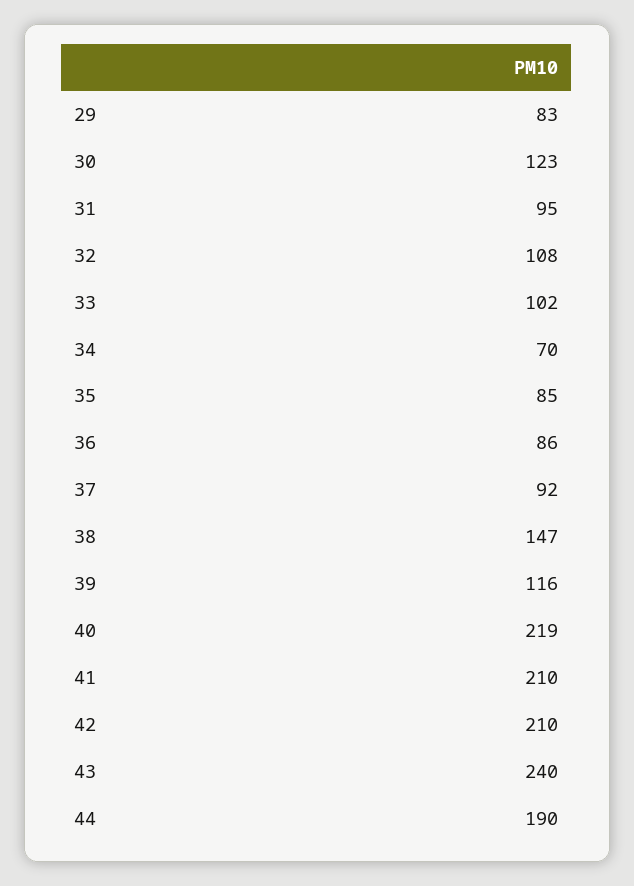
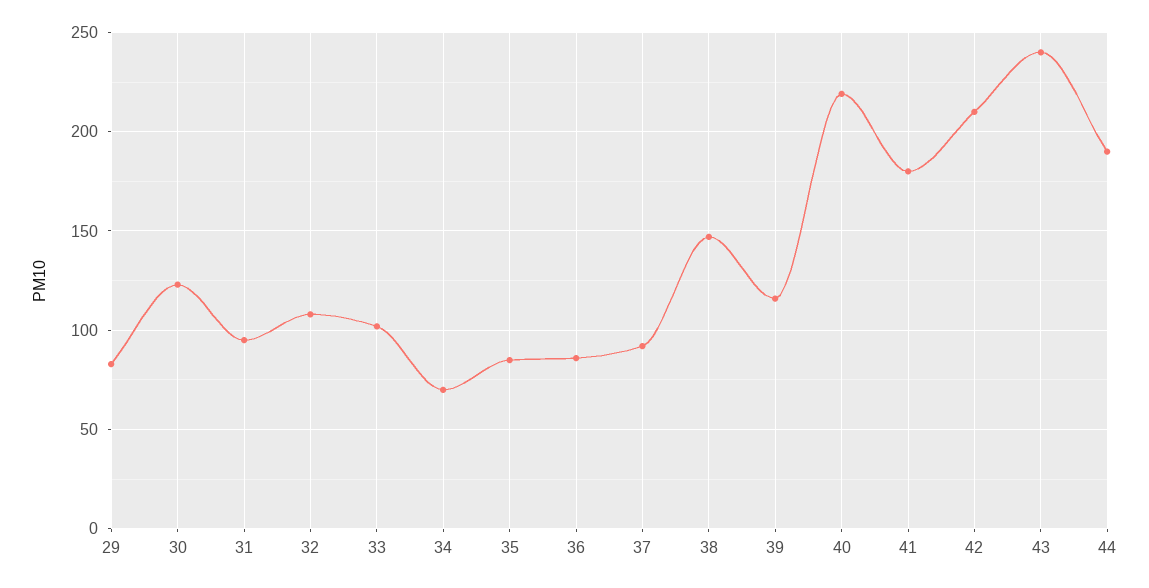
  {
    "29": 83,
    "30": 123,
    "31": 95,
    "32": 108,
    "33": 102,
    "34": 70,
    "35": 85,
    "36": 86,
    "37": 92,
    "38": 147,
    "39": 116,
    "40": 219,
-   "41": 210,
+   "41": 180,
    "42": 210,
    "43": 240,
    "44": 190
  }

